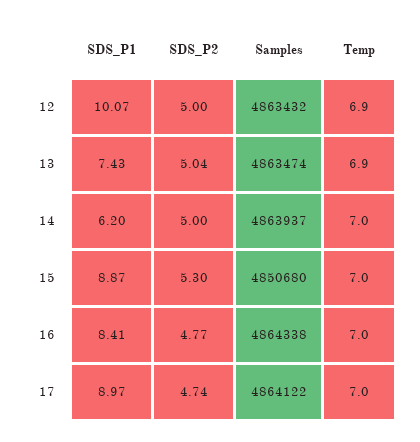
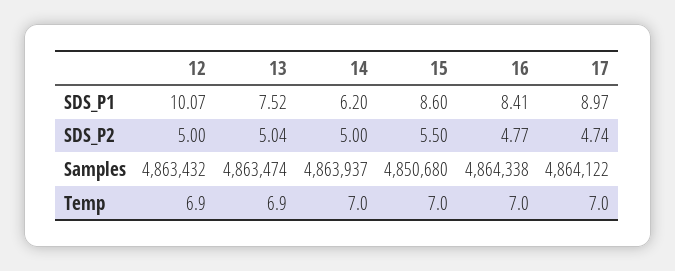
  {
    "SDS_P1": {
      "12": 10.07,
-     "13": 7.43,
+     "13": 7.52,
      "14": 6.2,
-     "15": 8.87,
+     "15": 8.6,
      "16": 8.41,
      "17": 8.97
    },
    "SDS_P2": {
      "12": 5,
      "13": 5.04,
      "14": 5,
-     "15": 5.3,
+     "15": 5.5,
      "16": 4.77,
      "17": 4.74
    },
    "Samples": {
      "12": 4863432,
      "13": 4863474,
      "14": 4863937,
      "15": 4850680,
      "16": 4864338,
      "17": 4864122
    },
    "Temp": {
      "12": 6.9,
      "13": 6.9,
      "14": 7,
      "15": 7,
      "16": 7,
      "17": 7
    }
  }

